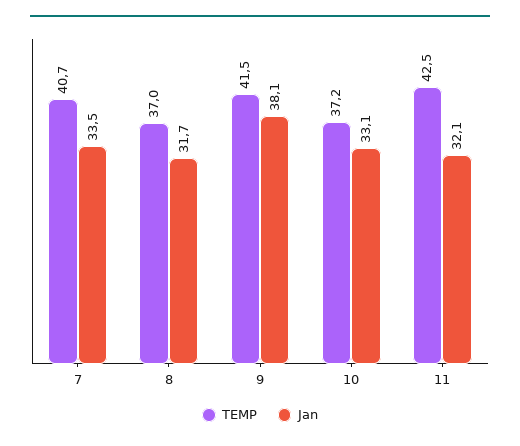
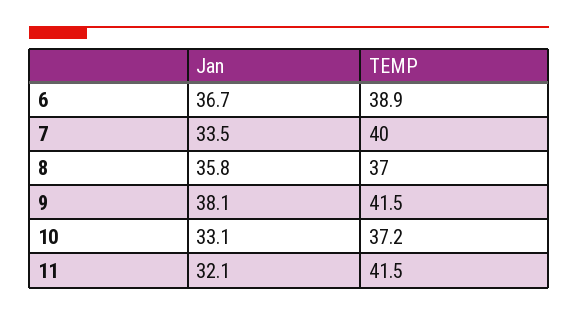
  {
    "TEMP": {
-     "7": 40.7,
+     "7": 40,
      "8": 37,
      "9": 41.5,
      "10": 37.2,
-     "11": 42.5
+     "11": 41.5,
+     "6": 38.9
    },
    "Jan": {
      "7": 33.5,
-     "8": 31.7,
+     "8": 35.8,
      "9": 38.1,
      "10": 33.1,
-     "11": 32.1
+     "11": 32.1,
+     "6": 36.7
    }
  }

